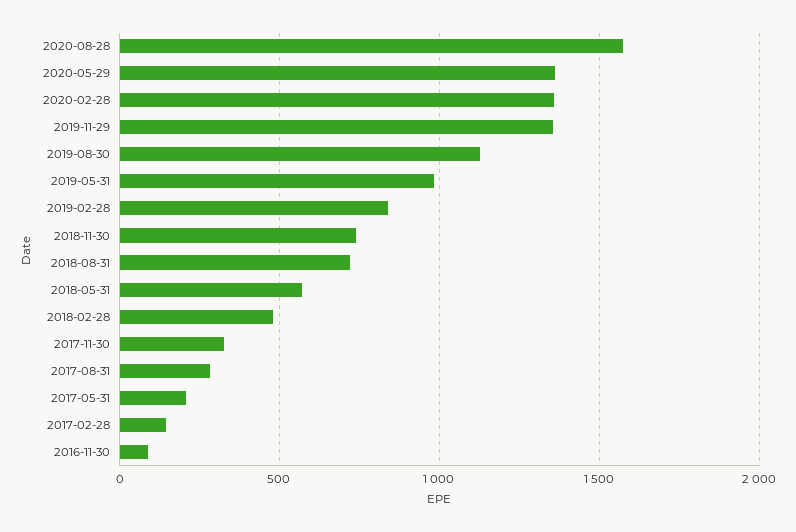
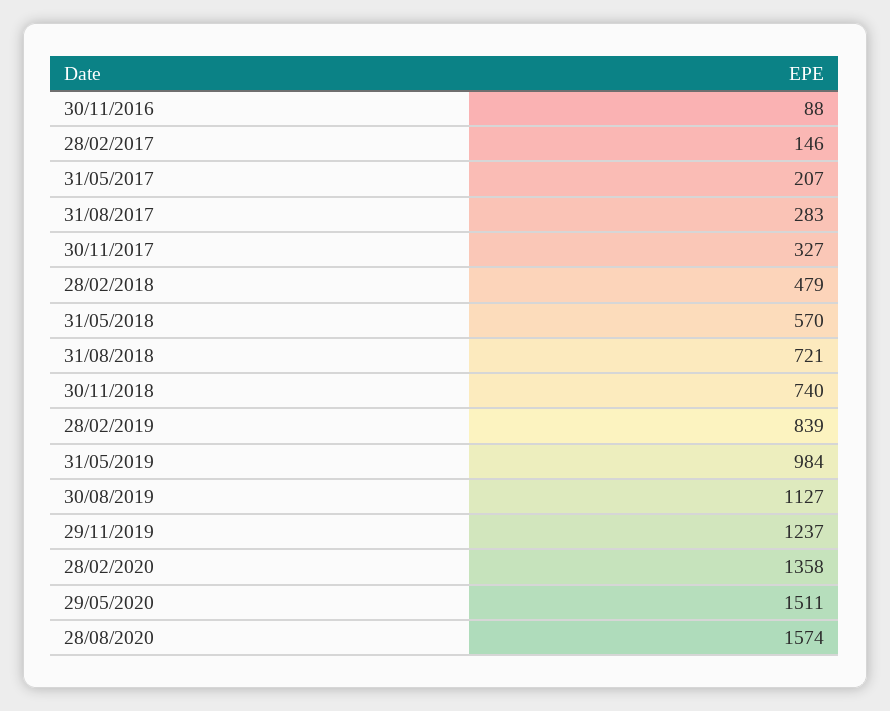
  {
    "2020-08-28": 1574,
-   "2020-05-29": 1350,
+   "2020-05-29": 1511,
    "2020-02-28": 1358,
-   "2019-11-29": 1350,
+   "2019-11-29": 1237,
    "2019-08-30": 1127,
    "2019-05-31": 984,
    "2019-02-28": 839,
    "2018-11-30": 740,
    "2018-08-31": 721,
    "2018-05-31": 570,
    "2018-02-28": 479,
    "2017-11-30": 327,
    "2017-08-31": 283,
    "2017-05-31": 207,
    "2017-02-28": 146,
    "2016-11-30": 88
  }

